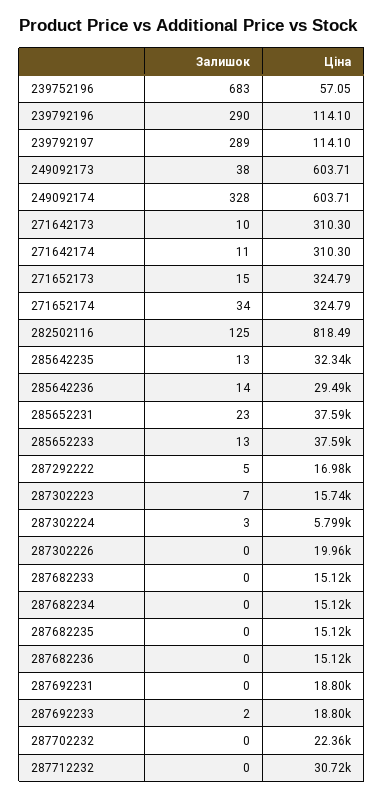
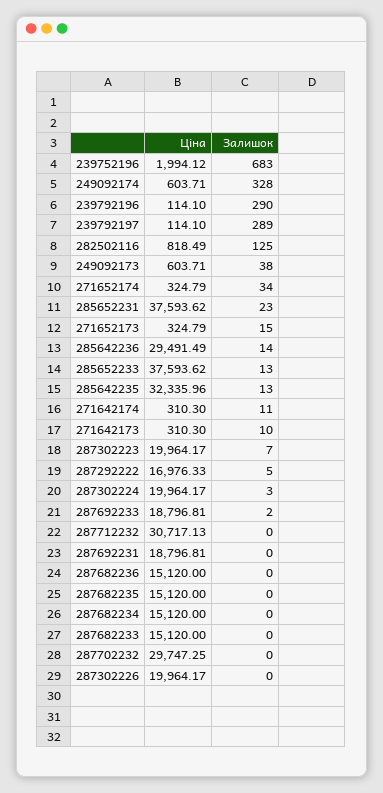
  {
    "Залишок": {
      "239752196": 683,
      "239792196": 290,
      "239792197": 289,
      "249092173": 38,
      "249092174": 328,
      "271642173": 10,
      "271642174": 11,
      "271652173": 15,
      "271652174": 34,
      "282502116": 125,
      "285642235": 13,
      "285642236": 14,
      "285652231": 23,
      "285652233": 13,
      "287292222": 5,
      "287302223": 7,
      "287302224": 3,
      "287302226": 0,
      "287682233": 0,
      "287682234": 0,
      "287682235": 0,
      "287682236": 0,
      "287692231": 0,
      "287692233": 2,
      "287702232": 0,
      "287712232": 0
    },
    "Ціна": {
-     "239752196": 57.05,
+     "239752196": 1994.12,
      "239792196": 114.1,
      "239792197": 114.1,
      "249092173": 603.71,
      "249092174": 603.71,
      "271642173": 310.3,
      "271642174": 310.3,
      "271652173": 324.79,
      "271652174": 324.79,
      "282502116": 818.49,
      "285642235": 32335.96,
      "285642236": 29491.49,
      "285652231": 37593.62,
      "285652233": 37593.62,
      "287292222": 16976.33,
-     "287302223": 15740,
+     "287302223": 19964.17,
-     "287302224": 5799,
+     "287302224": 19964.17,
      "287302226": 19964.17,
      "287682233": 15120,
      "287682234": 15120,
      "287682235": 15120,
      "287682236": 15120,
      "287692231": 18796.81,
      "287692233": 18796.81,
-     "287702232": 22360,
+     "287702232": 29747.25,
      "287712232": 30717.13
    }
  }

